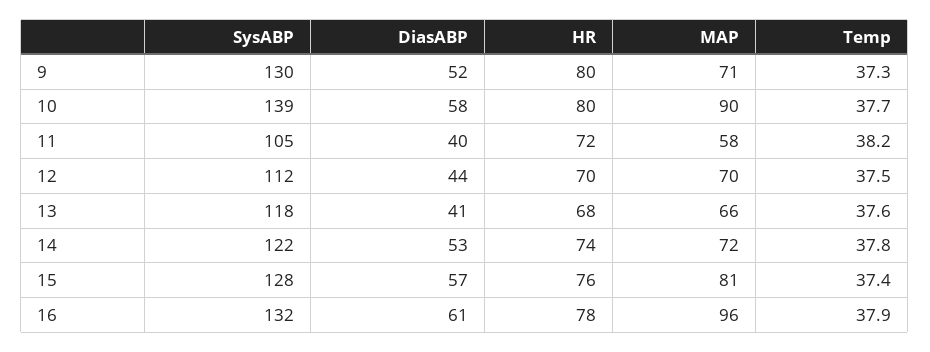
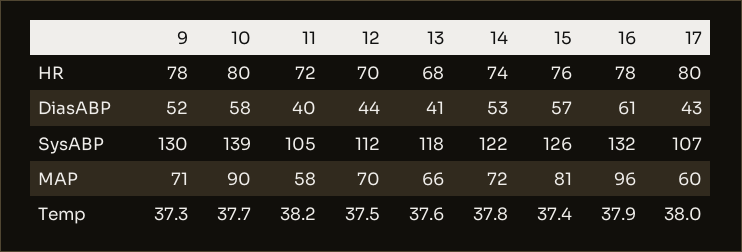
  {
    "SysABP": {
      "9": 130,
      "10": 139,
      "11": 105,
      "12": 112,
      "13": 118,
      "14": 122,
-     "15": 128,
+     "15": 126,
-     "16": 132
+     "16": 132,
+     "17": 107
    },
    "DiasABP": {
      "9": 52,
      "10": 58,
      "11": 40,
      "12": 44,
      "13": 41,
      "14": 53,
      "15": 57,
-     "16": 61
+     "16": 61,
+     "17": 43
    },
    "HR": {
-     "9": 80,
+     "9": 78,
      "10": 80,
      "11": 72,
      "12": 70,
      "13": 68,
      "14": 74,
      "15": 76,
-     "16": 78
+     "16": 78,
+     "17": 80
    },
    "MAP": {
      "9": 71,
      "10": 90,
      "11": 58,
      "12": 70,
      "13": 66,
      "14": 72,
      "15": 81,
-     "16": 96
+     "16": 96,
+     "17": 60
    },
    "Temp": {
      "9": 37.3,
      "10": 37.7,
      "11": 38.2,
      "12": 37.5,
      "13": 37.6,
      "14": 37.8,
      "15": 37.4,
-     "16": 37.9
+     "16": 37.9,
+     "17": 38
    }
  }

